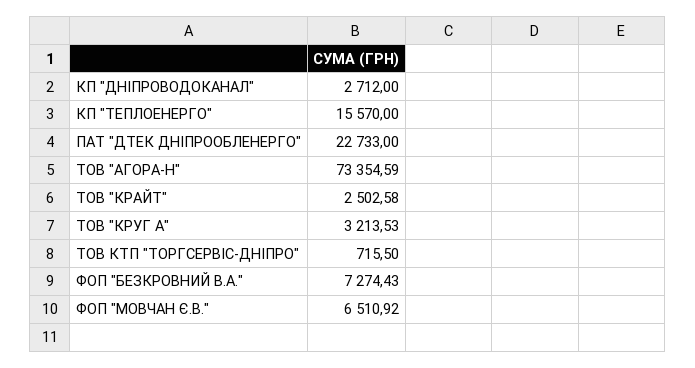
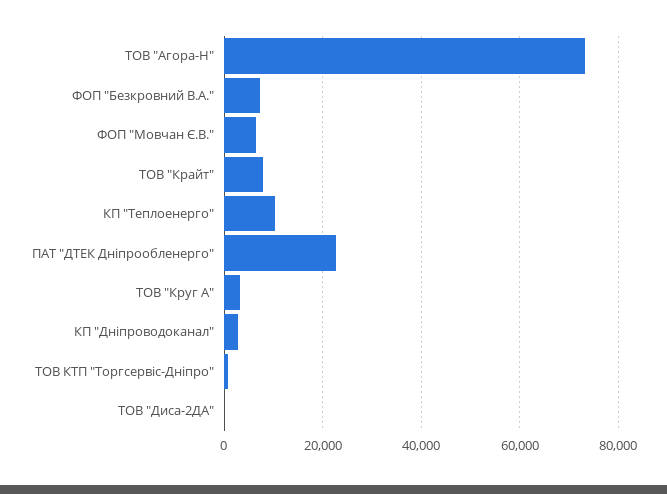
  {
    "КП \"ДНІПРОВОДОКАНАЛ\"": 2712,
-   "КП \"ТЕПЛОЕНЕРГО\"": 15570,
+   "КП \"ТЕПЛОЕНЕРГО\"": 10000,
    "ПАТ \"ДТЕК ДНІПРООБЛЕНЕРГО\"": 22733,
    "ТОВ \"АГОРА-Н\"": 73354.59,
-   "ТОВ \"КРАЙТ\"": 2502.58,
+   "ТОВ \"КРАЙТ\"": 8000,
    "ТОВ \"КРУГ А\"": 3213.53,
    "ТОВ КТП \"ТОРГСЕРВІС-ДНІПРО\"": 715.5,
    "ФОП \"БЕЗКРОВНИЙ В.А.\"": 7274.43,
-   "ФОП \"МОВЧАН Є.В.\"": 6510.92
+   "ФОП \"МОВЧАН Є.В.\"": 6510.92,
+   "ТОВ \"Диса-2ДА\"": 0
  }

